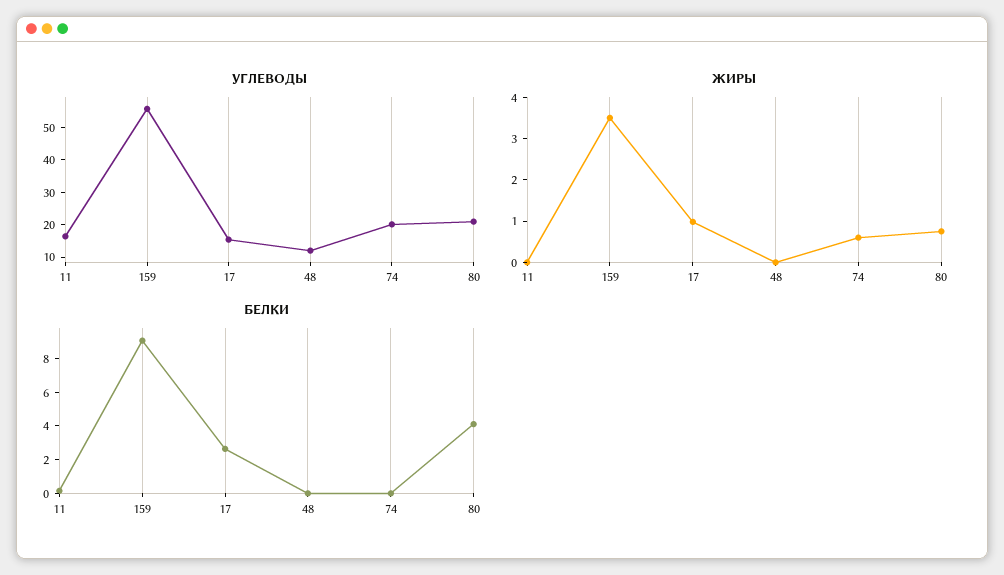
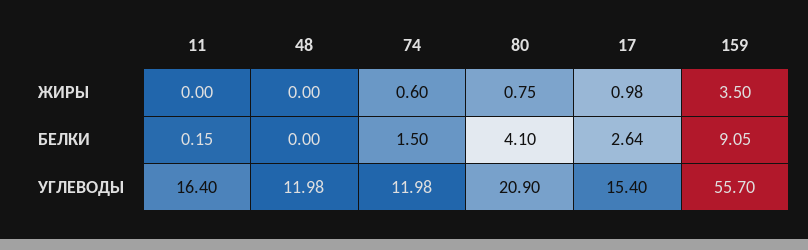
  {
    "УГЛЕВОДЫ": {
      "11": 16.4,
      "159": 55.7,
      "17": 15.4,
      "48": 11.98,
-     "74": 20,
+     "74": 11.98,
      "80": 20.9
    },
    "ЖИРЫ": {
      "11": 0,
      "159": 3.5,
      "17": 0.98,
      "48": 0,
      "74": 0.6,
      "80": 0.75
    },
    "БЕЛКИ": {
      "11": 0.15,
      "159": 9.05,
      "17": 2.64,
      "48": 0,
-     "74": 0,
+     "74": 1.5,
      "80": 4.1
    }
  }

